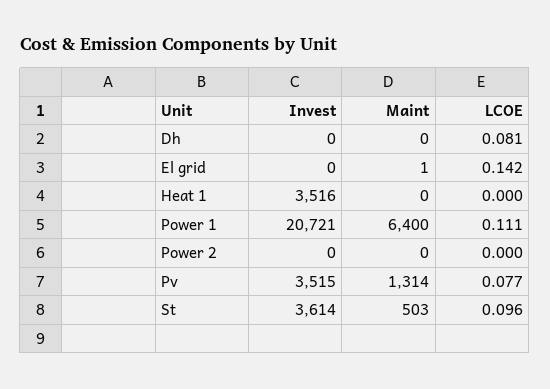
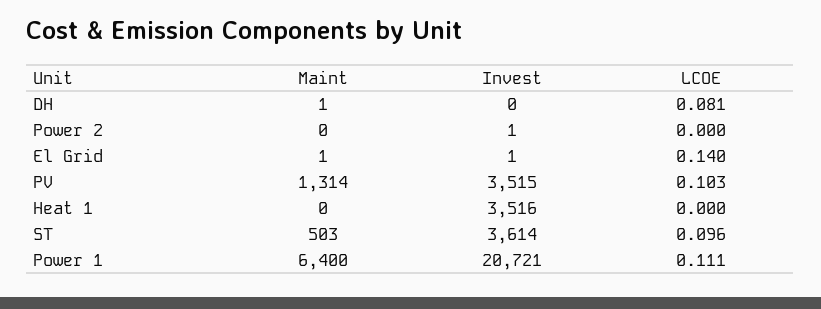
  {
    "Invest": {
      "Dh": 0,
-     "El grid": 0,
+     "El grid": 1,
      "Heat 1": 3516,
      "Power 1": 20721,
-     "Power 2": 0,
+     "Power 2": 1,
      "Pv": 3515,
      "St": 3614
    },
    "Maint": {
-     "Dh": 0,
+     "Dh": 1,
      "El grid": 1,
      "Heat 1": 0,
      "Power 1": 6400,
      "Power 2": 0,
      "Pv": 1314,
      "St": 503
    },
    "LCOE": {
      "Dh": 0.081,
-     "El grid": 0.142,
+     "El grid": 0.14,
      "Heat 1": 0,
      "Power 1": 0.111,
      "Power 2": 0,
-     "Pv": 0.077,
+     "Pv": 0.103,
      "St": 0.096
    }
  }

